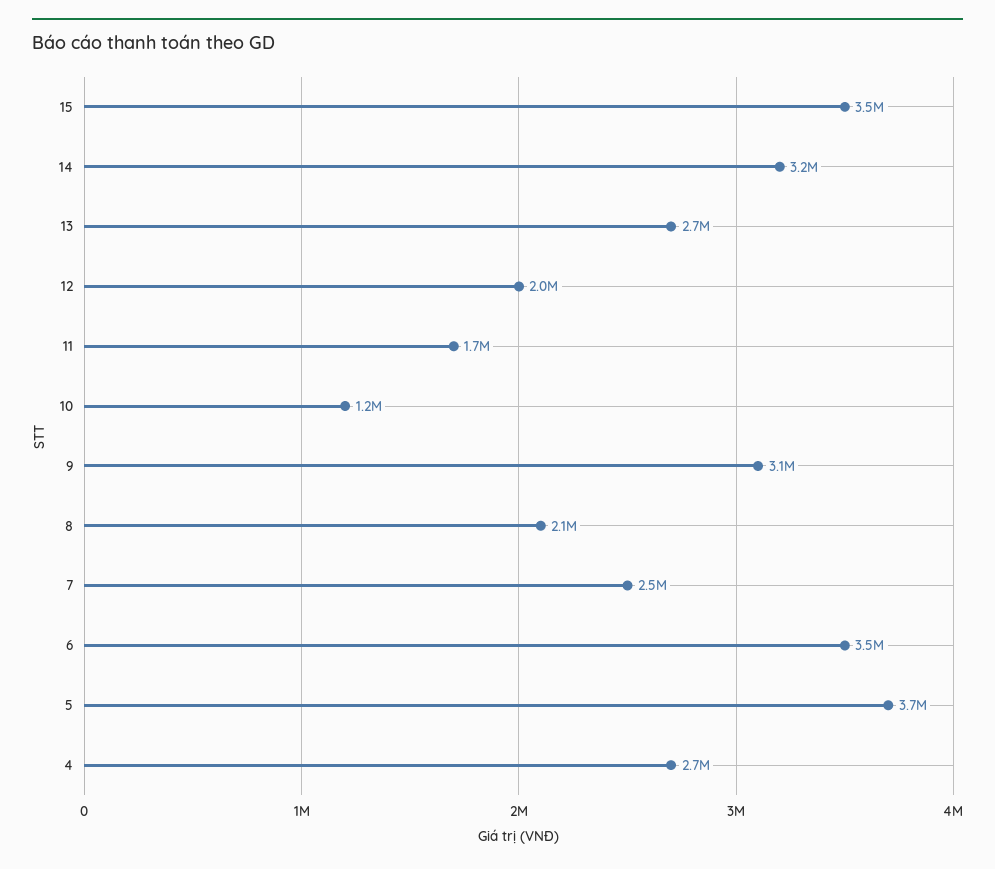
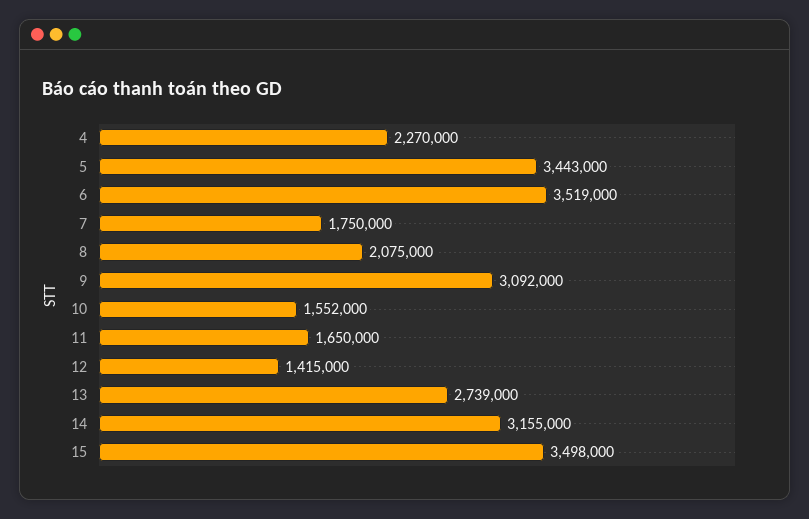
  {
    "15": 3498000,
    "14": 3155000,
    "13": 2739000,
-   "12": 2000000,
+   "12": 1415000,
    "11": 1650000,
-   "10": 1200000,
+   "10": 1552000,
    "9": 3092000,
    "8": 2075000,
-   "7": 2500000,
+   "7": 1750000,
    "6": 3519000,
-   "5": 3700000,
+   "5": 3443000,
-   "4": 2700000
+   "4": 2270000
  }

